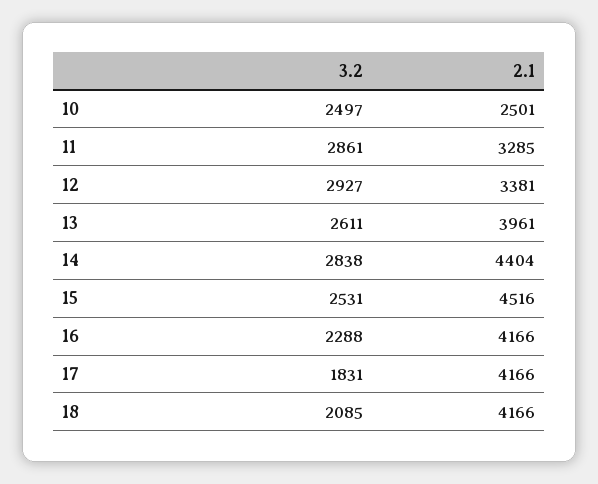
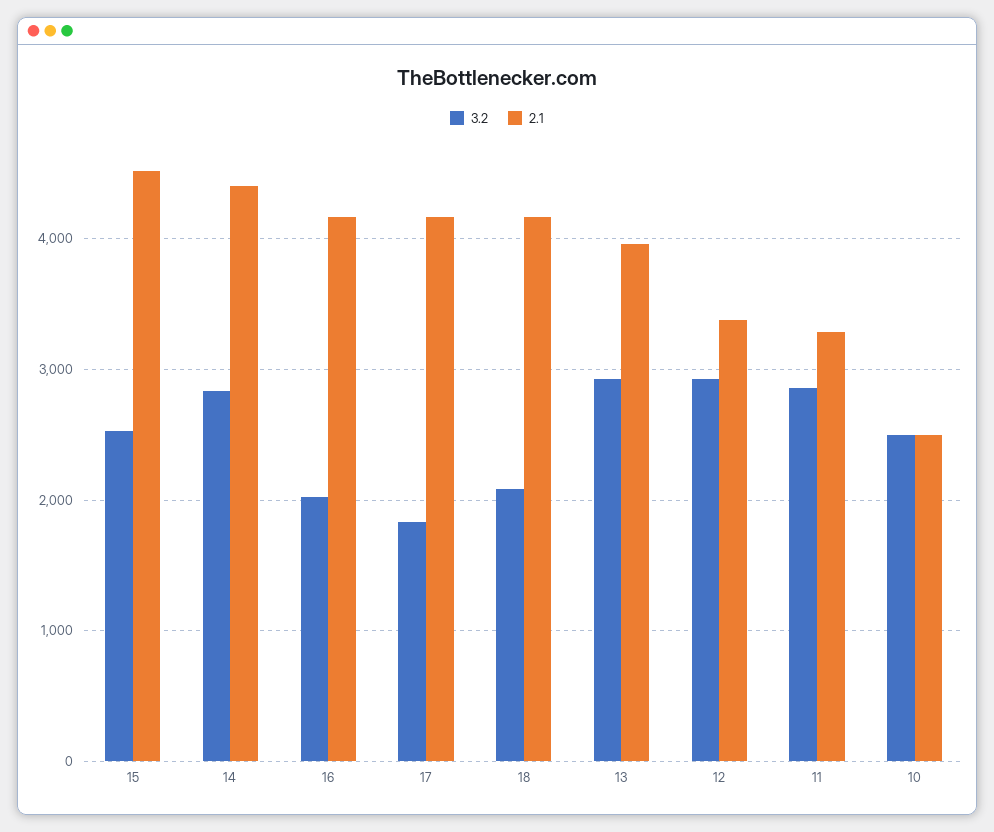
  {
    "3.2": {
      "10": 2497,
      "11": 2861,
      "12": 2927,
-     "13": 2611,
+     "13": 2900,
      "14": 2838,
      "15": 2531,
-     "16": 2288,
+     "16": 2000,
      "17": 1831,
      "18": 2085
    },
    "2.1": {
      "10": 2501,
      "11": 3285,
      "12": 3381,
      "13": 3961,
      "14": 4404,
      "15": 4516,
      "16": 4166,
      "17": 4166,
      "18": 4166
    }
  }

